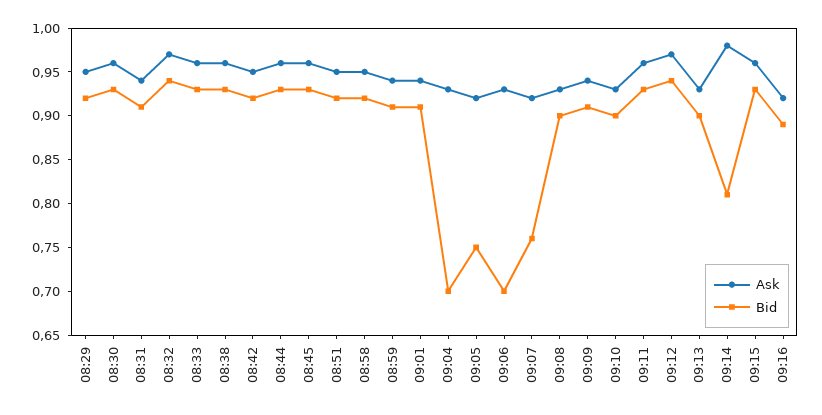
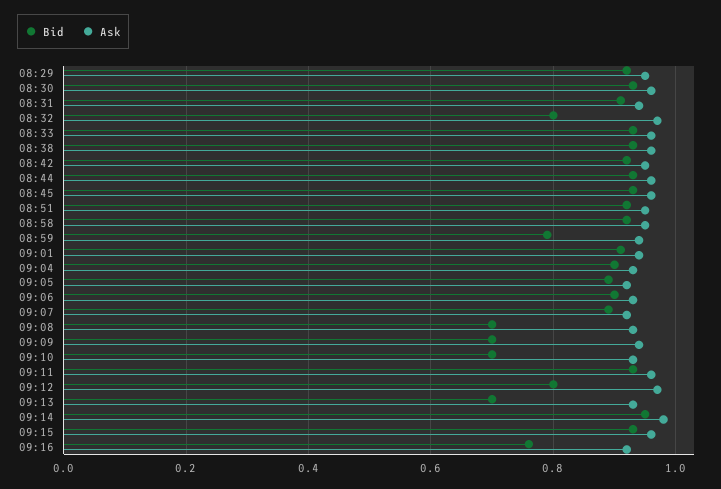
  {
    "Ask": {
      "08:29": 0.95,
      "08:30": 0.96,
      "08:31": 0.94,
      "08:32": 0.97,
      "08:33": 0.96,
      "08:38": 0.96,
      "08:42": 0.95,
      "08:44": 0.96,
      "08:45": 0.96,
      "08:51": 0.95,
      "08:58": 0.95,
      "08:59": 0.94,
      "09:01": 0.94,
      "09:04": 0.93,
      "09:05": 0.92,
      "09:06": 0.93,
      "09:07": 0.92,
      "09:08": 0.93,
      "09:09": 0.94,
      "09:10": 0.93,
      "09:11": 0.96,
      "09:12": 0.97,
      "09:13": 0.93,
      "09:14": 0.98,
      "09:15": 0.96,
      "09:16": 0.92
    },
    "Bid": {
      "08:29": 0.92,
      "08:30": 0.93,
      "08:31": 0.91,
-     "08:32": 0.94,
+     "08:32": 0.8,
      "08:33": 0.93,
      "08:38": 0.93,
      "08:42": 0.92,
      "08:44": 0.93,
      "08:45": 0.93,
      "08:51": 0.92,
      "08:58": 0.92,
-     "08:59": 0.91,
+     "08:59": 0.8,
      "09:01": 0.91,
-     "09:04": 0.7,
+     "09:04": 0.9,
-     "09:05": 0.75,
+     "09:05": 0.9,
-     "09:06": 0.7,
+     "09:06": 0.9,
-     "09:07": 0.76,
+     "09:07": 0.9,
-     "09:08": 0.9,
+     "09:08": 0.7,
-     "09:09": 0.91,
+     "09:09": 0.7,
-     "09:10": 0.9,
+     "09:10": 0.7,
      "09:11": 0.93,
-     "09:12": 0.94,
+     "09:12": 0.8,
-     "09:13": 0.9,
+     "09:13": 0.7,
-     "09:14": 0.81,
+     "09:14": 0.95,
      "09:15": 0.93,
-     "09:16": 0.89
+     "09:16": 0.75
    }
  }

